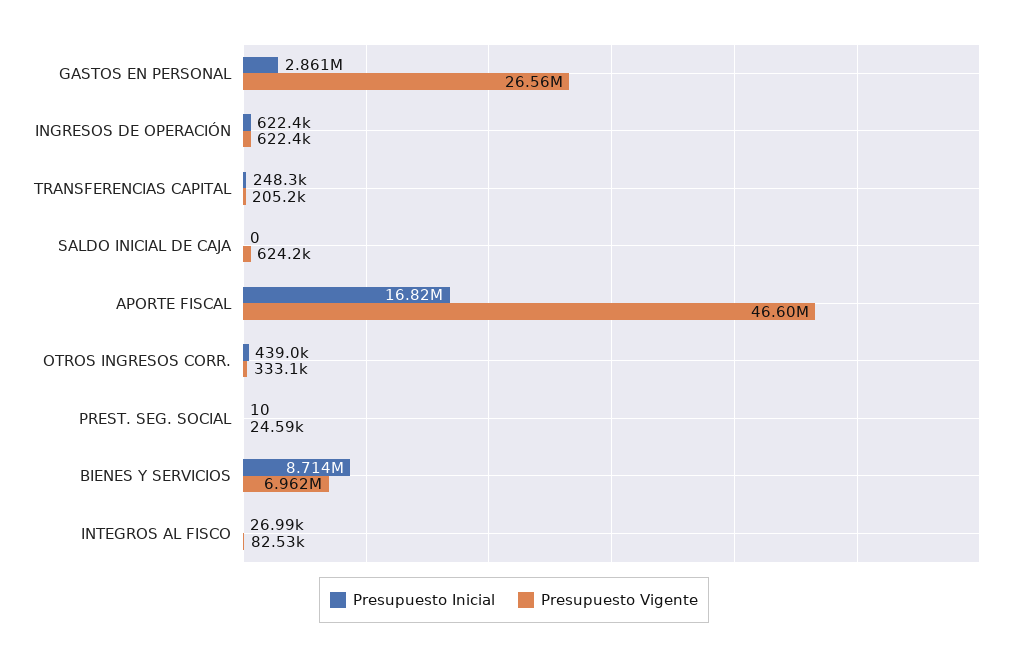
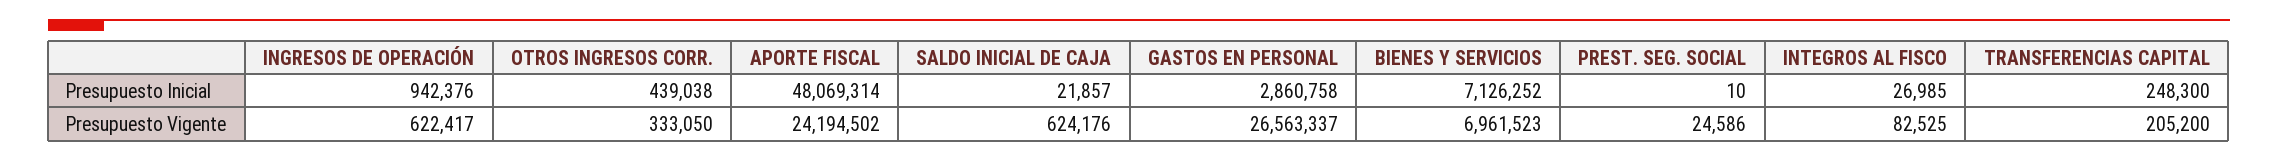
  {
    "Presupuesto Inicial": {
      "GASTOS EN PERSONAL": 2860758,
-     "INGRESOS DE OPERACIÓN": 622400,
+     "INGRESOS DE OPERACIÓN": 942376,
      "TRANSFERENCIAS CAPITAL": 248300,
-     "SALDO INICIAL DE CAJA": 0,
+     "SALDO INICIAL DE CAJA": 21857,
-     "APORTE FISCAL": 16820000,
+     "APORTE FISCAL": 48069314,
      "OTROS INGRESOS CORR.": 439038,
      "PREST. SEG. SOCIAL": 10,
-     "BIENES Y SERVICIOS": 8714000,
+     "BIENES Y SERVICIOS": 7126252,
      "INTEGROS AL FISCO": 26985
    },
    "Presupuesto Vigente": {
      "GASTOS EN PERSONAL": 26563337,
      "INGRESOS DE OPERACIÓN": 622417,
      "TRANSFERENCIAS CAPITAL": 205200,
      "SALDO INICIAL DE CAJA": 624176,
-     "APORTE FISCAL": 46600000,
+     "APORTE FISCAL": 24194502,
      "OTROS INGRESOS CORR.": 333050,
      "PREST. SEG. SOCIAL": 24586,
      "BIENES Y SERVICIOS": 6961523,
      "INTEGROS AL FISCO": 82525
    }
  }

